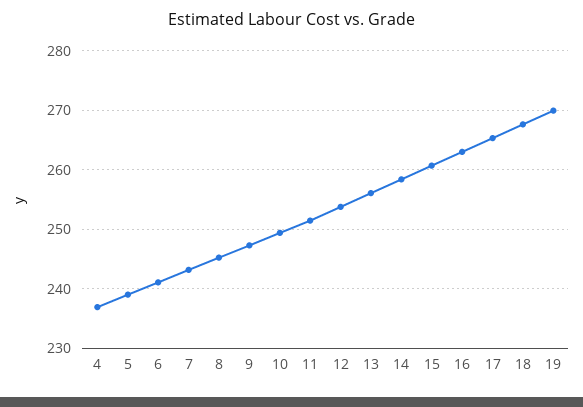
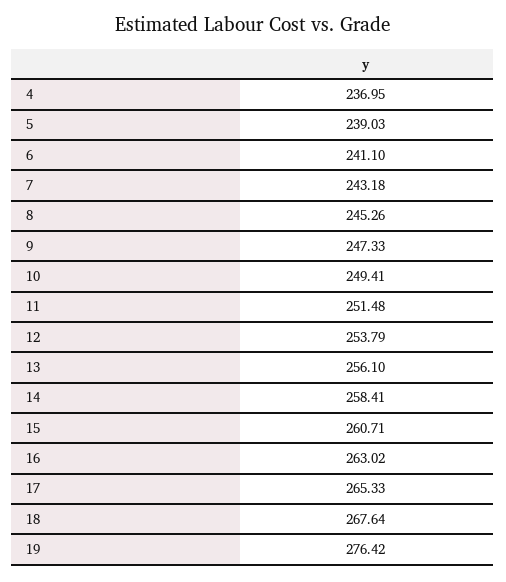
  {
    "4": 236.95,
    "5": 239.03,
    "6": 241.1,
    "7": 243.18,
    "8": 245.26,
    "9": 247.33,
    "10": 249.41,
    "11": 251.48,
    "12": 253.79,
    "13": 256.1,
    "14": 258.41,
    "15": 260.71,
    "16": 263.02,
    "17": 265.33,
    "18": 267.64,
-   "19": 270
+   "19": 276.42
  }

